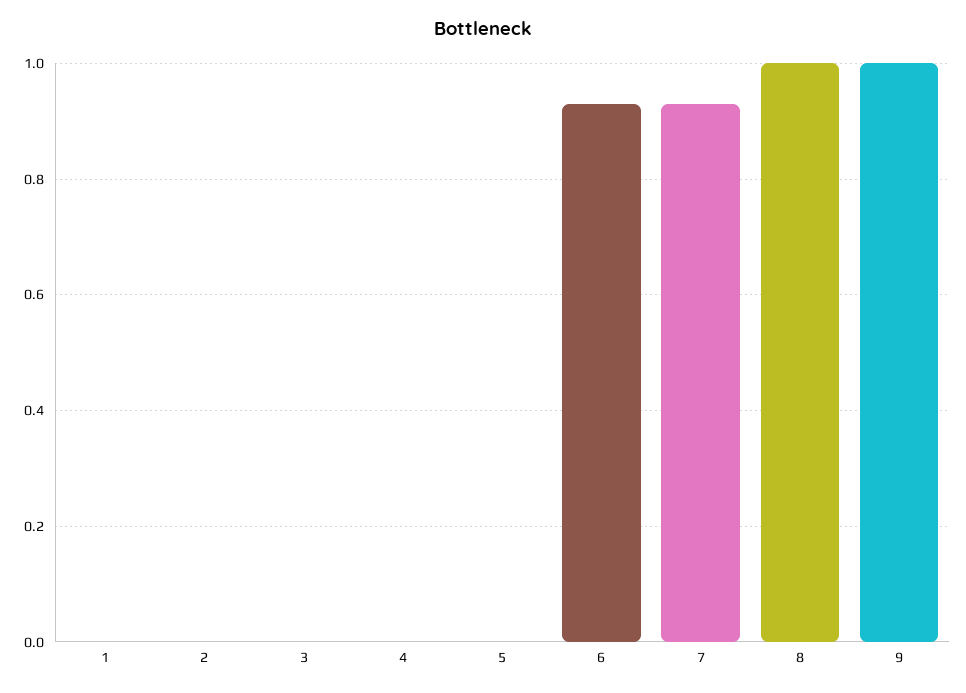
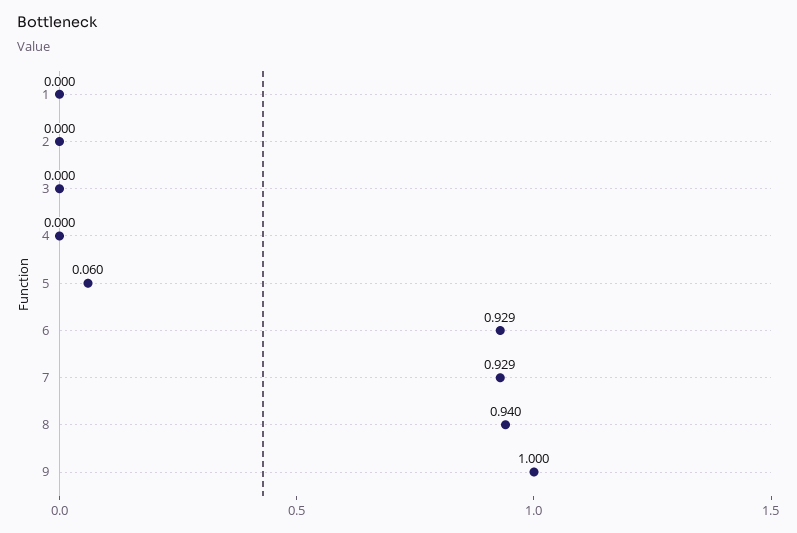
  {
    "1": 0,
    "2": 0,
    "3": 0,
    "4": 0,
-   "5": 0,
+   "5": 0.06,
    "6": 0.929,
    "7": 0.929,
-   "8": 1,
+   "8": 0.94,
    "9": 1
  }

